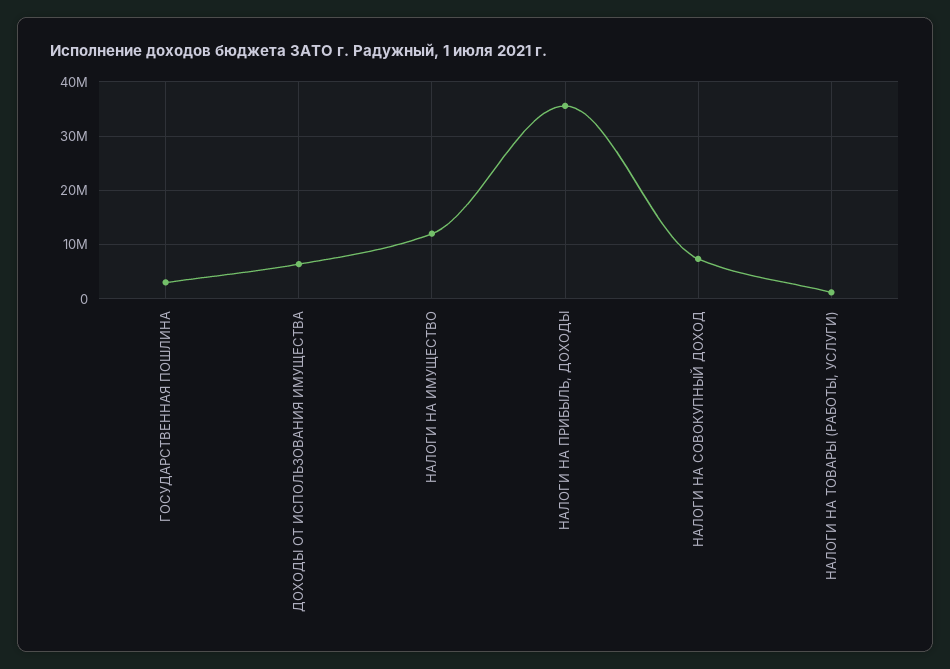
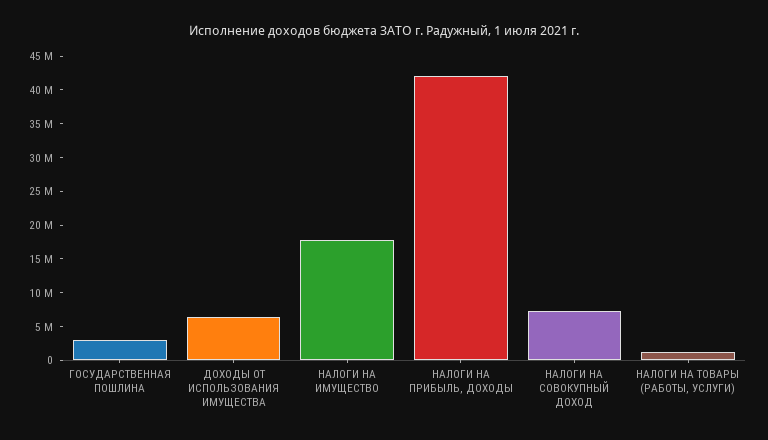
  {
    "ГОСУДАРСТВЕННАЯ ПОШЛИНА": 4000000,
    "ДОХОДЫ ОТ ИСПОЛЬЗОВАНИЯ ИМУЩЕСТВА": 6000000,
-   "НАЛОГИ НА ИМУЩЕСТВО": 12000000,
+   "НАЛОГИ НА ИМУЩЕСТВО": 17500000,
-   "НАЛОГИ НА ПРИБЫЛЬ, ДОХОДЫ": 36000000,
+   "НАЛОГИ НА ПРИБЫЛЬ, ДОХОДЫ": 42500000,
    "НАЛОГИ НА СОВОКУПНЫЙ ДОХОД": 8000000,
    "НАЛОГИ НА ТОВАРЫ (РАБОТЫ, УСЛУГИ)": 2000000
  }

